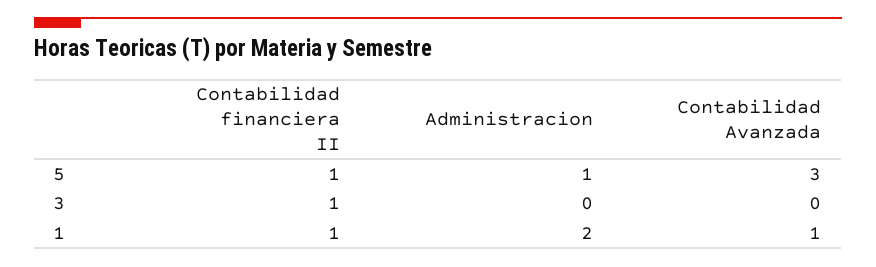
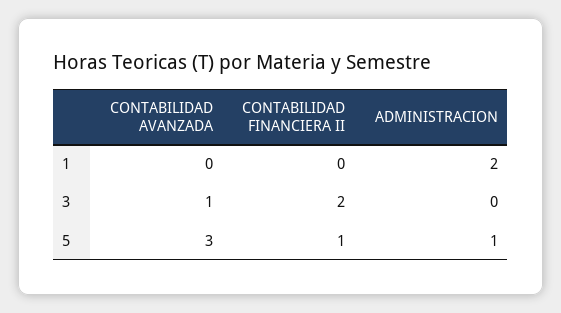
  {
    "Contabilidad financiera II": {
      "5": 1,
-     "3": 1,
+     "3": 2,
-     "1": 1
+     "1": 0
    },
    "Administracion": {
      "5": 1,
      "3": 0,
      "1": 2
    },
    "Contabilidad Avanzada": {
      "5": 3,
-     "3": 0,
+     "3": 1,
-     "1": 1
+     "1": 0
    }
  }

